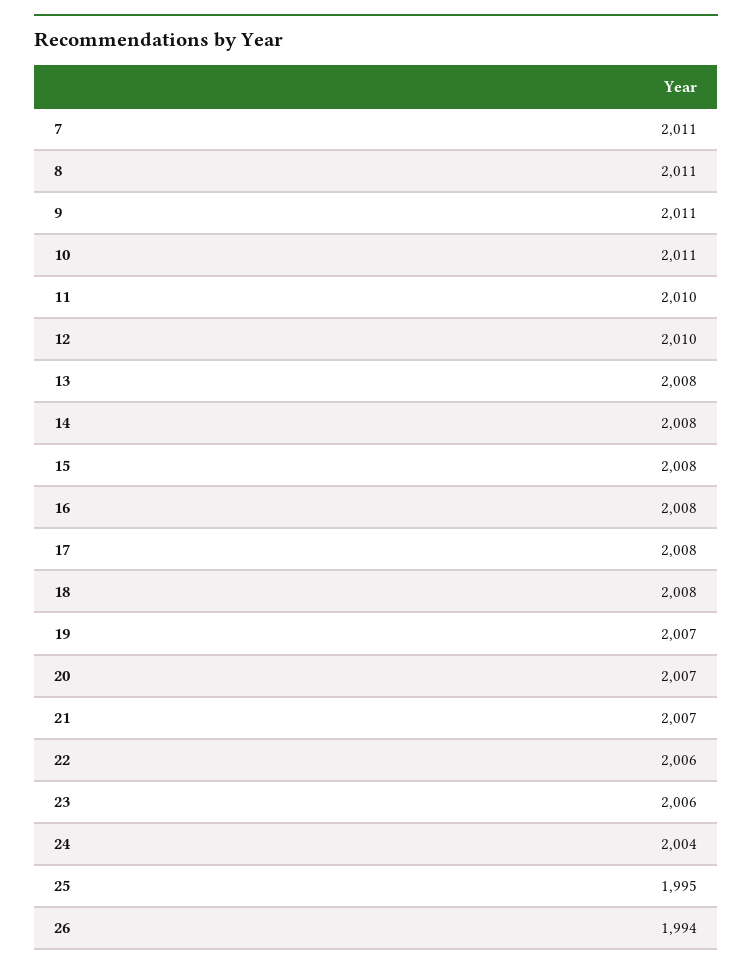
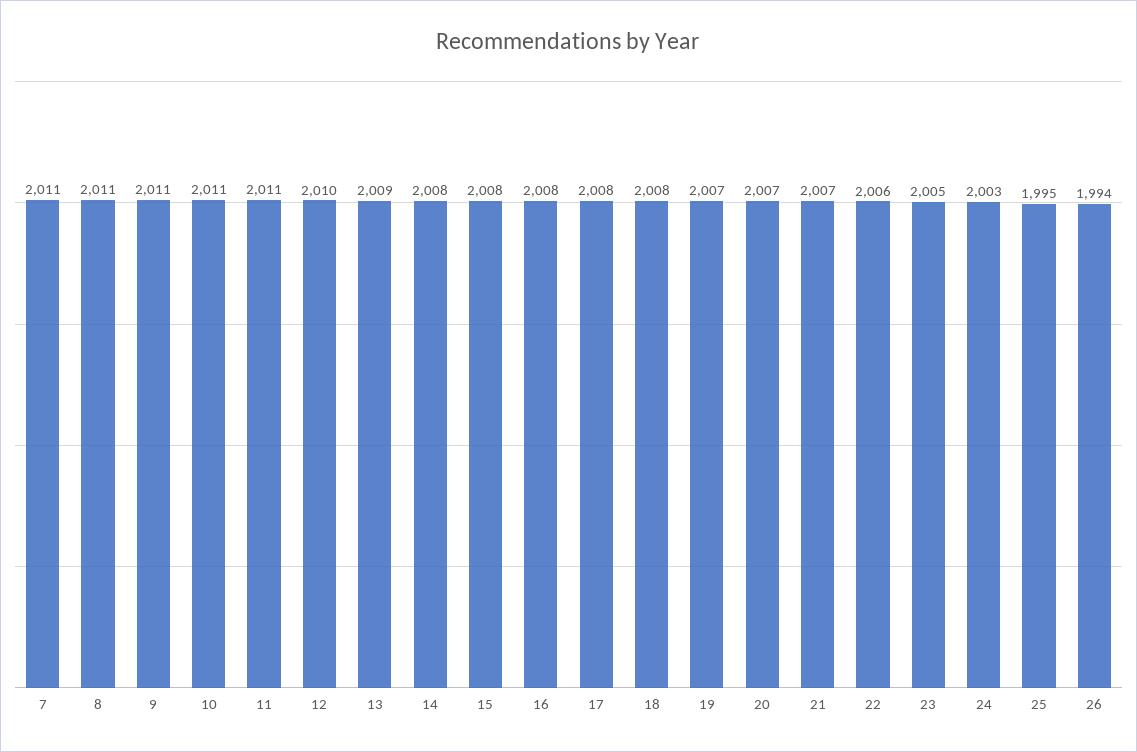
  {
    "7": 2011,
    "8": 2011,
    "9": 2011,
    "10": 2011,
-   "11": 2010,
+   "11": 2011,
    "12": 2010,
-   "13": 2008,
+   "13": 2009,
    "14": 2008,
    "15": 2008,
    "16": 2008,
    "17": 2008,
    "18": 2008,
    "19": 2007,
    "20": 2007,
    "21": 2007,
    "22": 2006,
-   "23": 2006,
+   "23": 2005,
-   "24": 2004,
+   "24": 2003,
    "25": 1995,
    "26": 1994
  }

